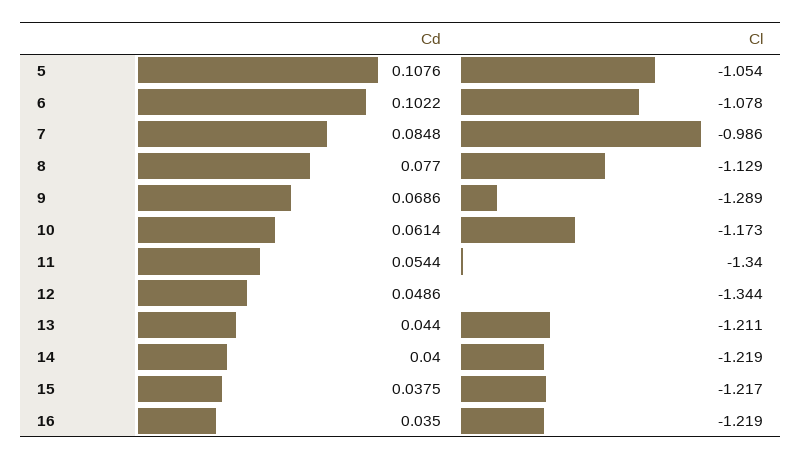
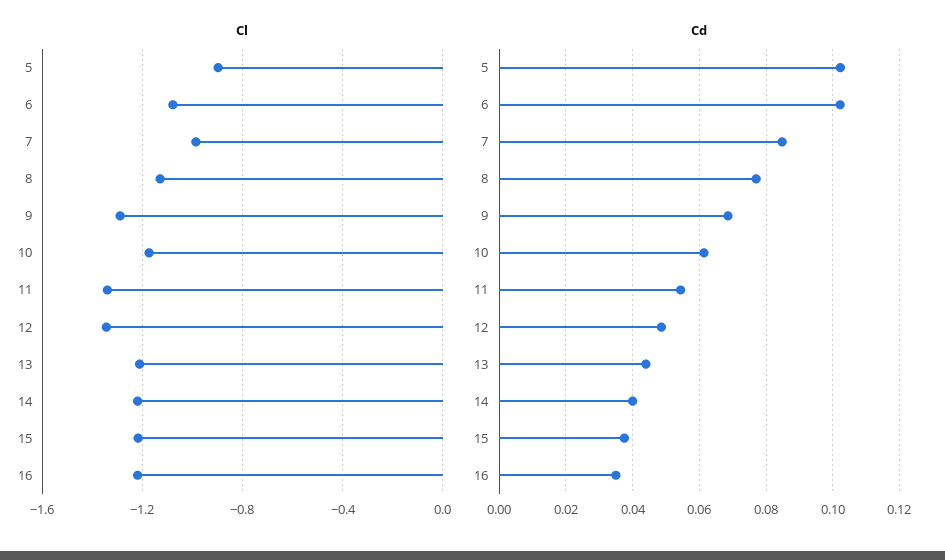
  {
    "Cd": {
-     "5": 0.1076,
+     "5": 0.102,
      "6": 0.1022,
      "7": 0.0848,
      "8": 0.077,
      "9": 0.0686,
      "10": 0.0614,
      "11": 0.0544,
      "12": 0.0486,
      "13": 0.044,
      "14": 0.04,
      "15": 0.0375,
      "16": 0.035
    },
    "Cl": {
-     "5": -1.054,
+     "5": -0.9,
      "6": -1.078,
      "7": -0.986,
      "8": -1.129,
      "9": -1.289,
      "10": -1.173,
      "11": -1.34,
      "12": -1.344,
      "13": -1.211,
      "14": -1.219,
      "15": -1.217,
      "16": -1.219
    }
  }

